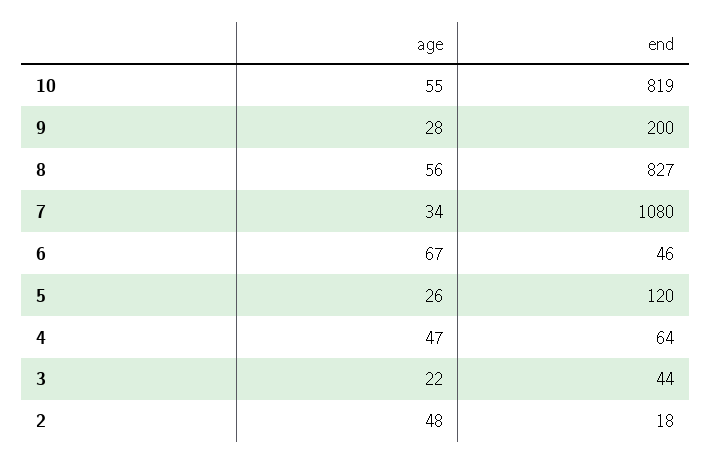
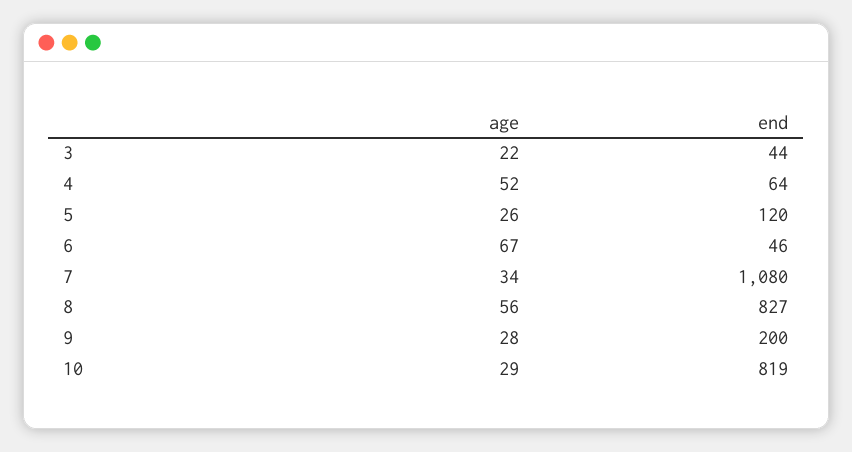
  {
    "age": {
-     "10": 55,
+     "10": 29,
      "9": 28,
      "8": 56,
      "7": 34,
      "6": 67,
      "5": 26,
-     "4": 47,
+     "4": 52,
-     "3": 22,
+     "3": 22
-     "2": 48
    },
    "end": {
      "10": 819,
      "9": 200,
      "8": 827,
      "7": 1080,
      "6": 46,
      "5": 120,
      "4": 64,
-     "3": 44,
+     "3": 44
-     "2": 18
    }
  }

